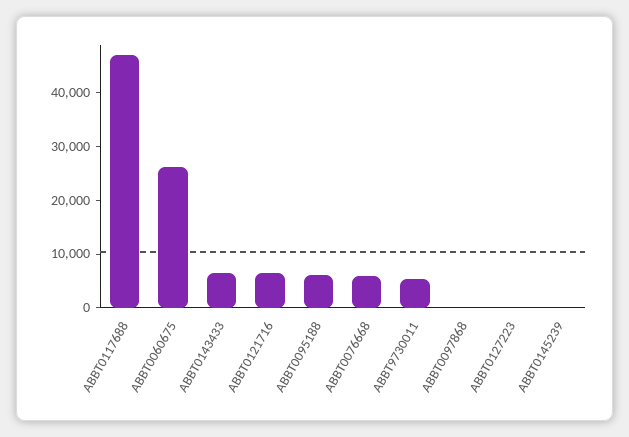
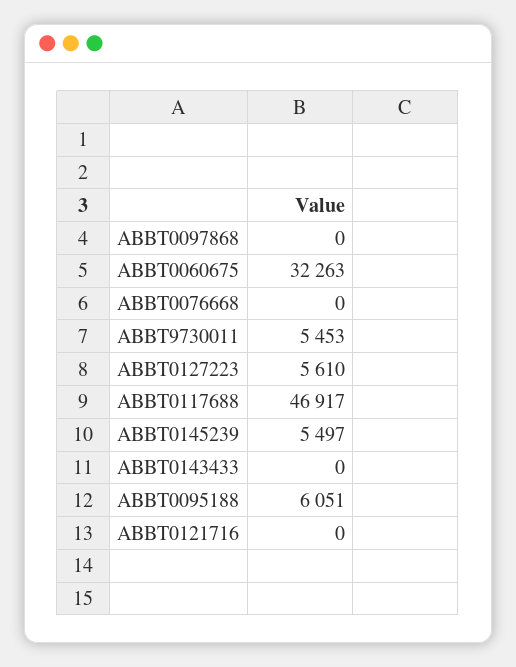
  {
    "ABBT0117688": 46917,
-   "ABBT0060675": 26000,
+   "ABBT0060675": 32263,
-   "ABBT0143433": 6000,
+   "ABBT0143433": 0,
-   "ABBT0121716": 6000,
+   "ABBT0121716": 0,
    "ABBT0095188": 6051,
-   "ABBT0076668": 6000,
+   "ABBT0076668": 0,
    "ABBT9730011": 5453,
    "ABBT0097868": 0,
-   "ABBT0127223": 0,
+   "ABBT0127223": 5610,
-   "ABBT0145239": 0
+   "ABBT0145239": 5497
  }

